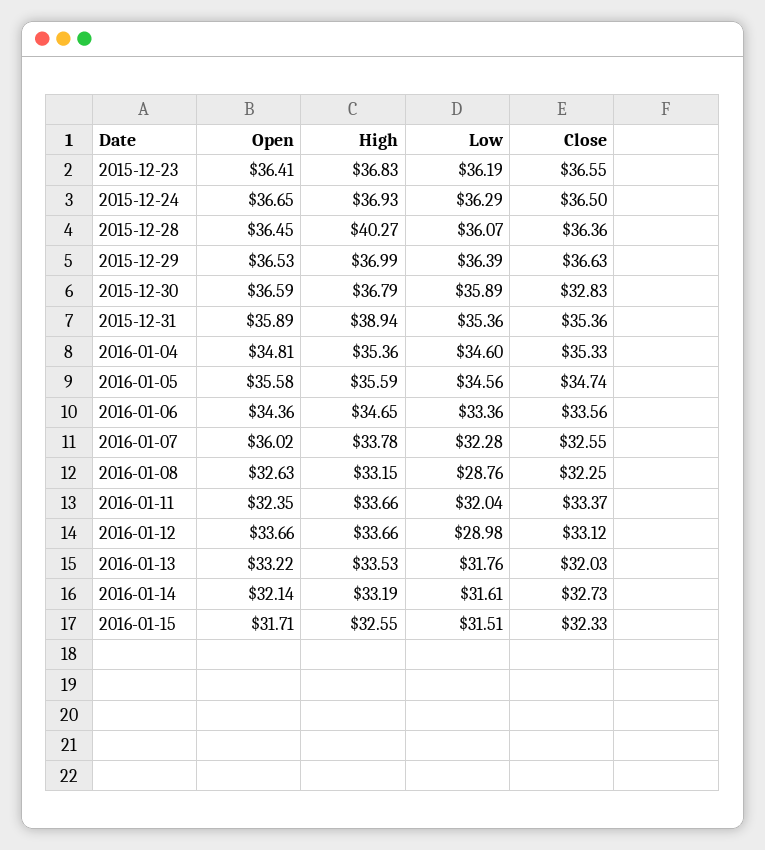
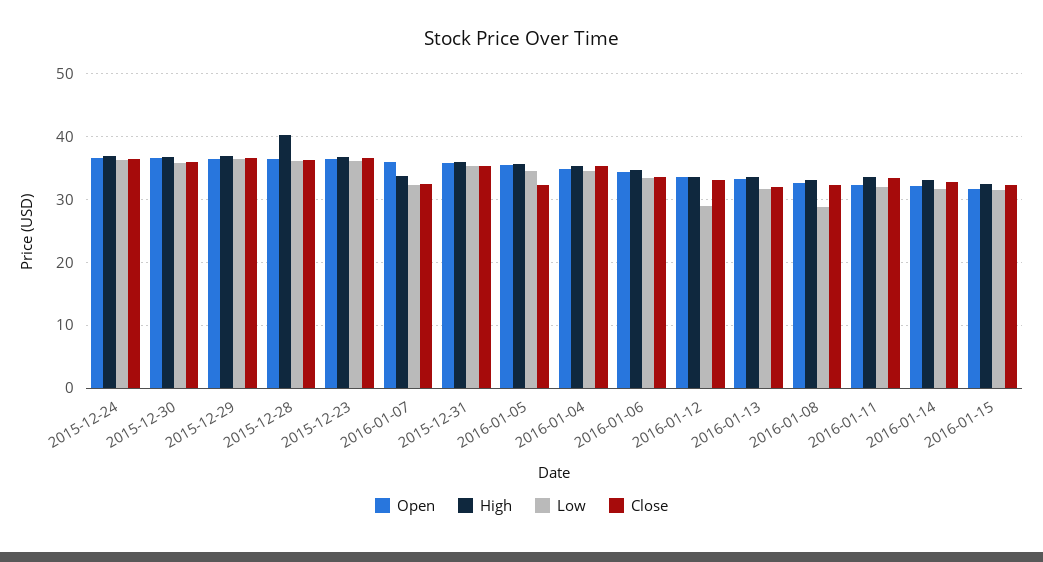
  {
    "Open": {
      "2015-12-23": 36.41,
      "2015-12-24": 36.65,
      "2015-12-28": 36.45,
      "2015-12-29": 36.53,
      "2015-12-30": 36.59,
      "2015-12-31": 35.89,
      "2016-01-04": 34.81,
      "2016-01-05": 35.58,
      "2016-01-06": 34.36,
      "2016-01-07": 36.02,
      "2016-01-08": 32.63,
      "2016-01-11": 32.35,
      "2016-01-12": 33.66,
      "2016-01-13": 33.22,
      "2016-01-14": 32.14,
      "2016-01-15": 31.71
    },
    "High": {
      "2015-12-23": 36.83,
      "2015-12-24": 36.93,
      "2015-12-28": 40.27,
      "2015-12-29": 36.99,
      "2015-12-30": 36.79,
-     "2015-12-31": 38.94,
+     "2015-12-31": 36,
      "2016-01-04": 35.36,
      "2016-01-05": 35.59,
      "2016-01-06": 34.65,
      "2016-01-07": 33.78,
      "2016-01-08": 33.15,
      "2016-01-11": 33.66,
      "2016-01-12": 33.66,
      "2016-01-13": 33.53,
      "2016-01-14": 33.19,
      "2016-01-15": 32.55
    },
    "Low": {
      "2015-12-23": 36.19,
      "2015-12-24": 36.29,
      "2015-12-28": 36.07,
      "2015-12-29": 36.39,
      "2015-12-30": 35.89,
      "2015-12-31": 35.36,
      "2016-01-04": 34.6,
      "2016-01-05": 34.56,
      "2016-01-06": 33.36,
      "2016-01-07": 32.28,
      "2016-01-08": 28.76,
      "2016-01-11": 32.04,
      "2016-01-12": 28.98,
      "2016-01-13": 31.76,
      "2016-01-14": 31.61,
      "2016-01-15": 31.51
    },
    "Close": {
      "2015-12-23": 36.55,
      "2015-12-24": 36.5,
      "2015-12-28": 36.36,
      "2015-12-29": 36.63,
-     "2015-12-30": 32.83,
+     "2015-12-30": 36,
      "2015-12-31": 35.36,
      "2016-01-04": 35.33,
-     "2016-01-05": 34.74,
+     "2016-01-05": 32,
      "2016-01-06": 33.56,
      "2016-01-07": 32.55,
      "2016-01-08": 32.25,
      "2016-01-11": 33.37,
      "2016-01-12": 33.12,
      "2016-01-13": 32.03,
      "2016-01-14": 32.73,
      "2016-01-15": 32.33
    }
  }

